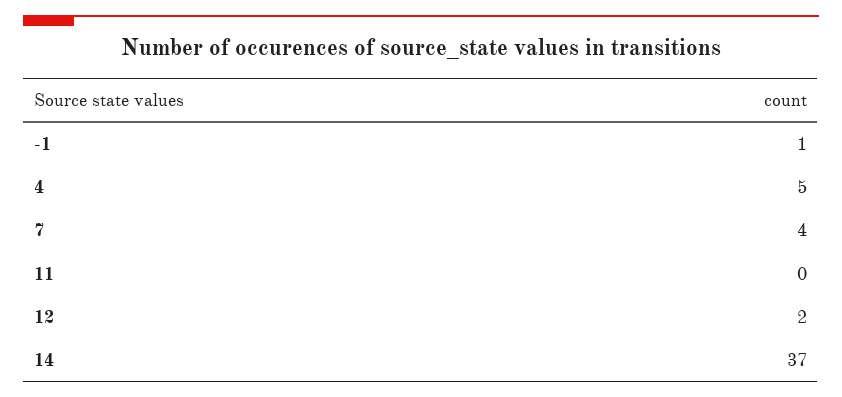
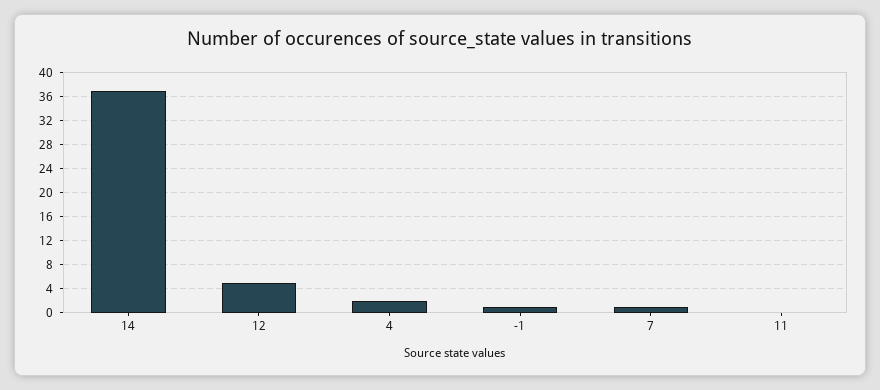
  {
    "-1": 1,
-   "4": 5,
+   "4": 2,
-   "7": 4,
+   "7": 1,
    "11": 0,
-   "12": 2,
+   "12": 5,
    "14": 37
  }

